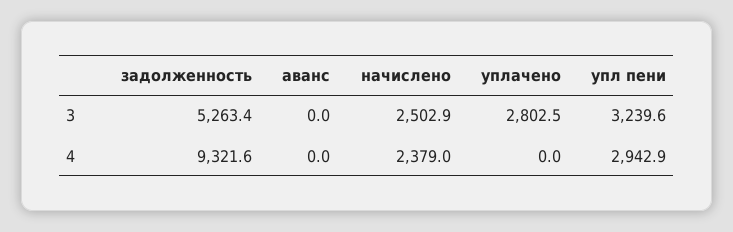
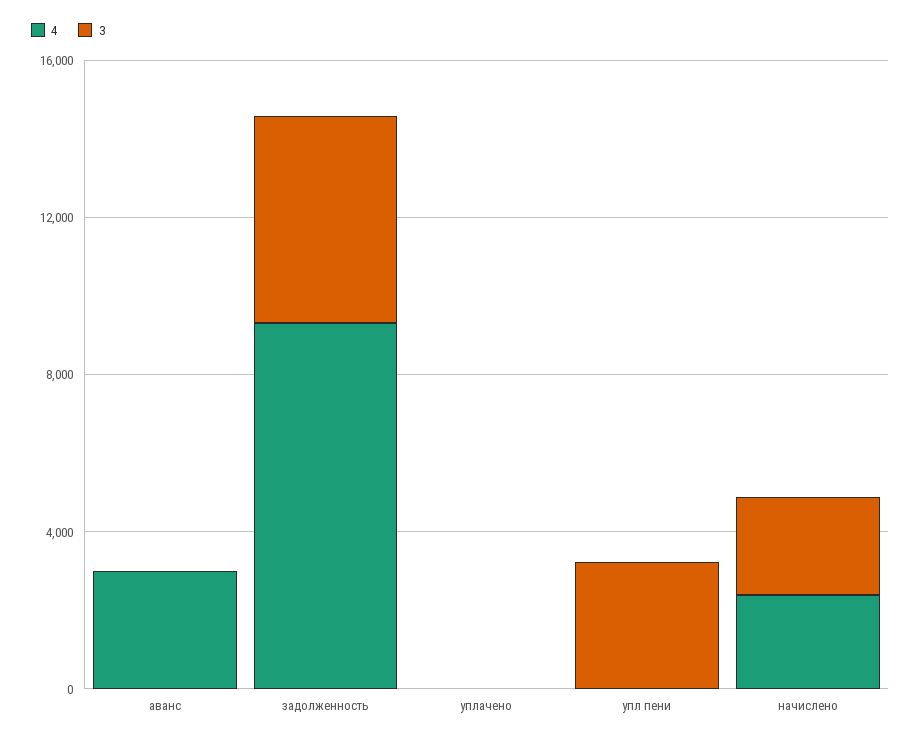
  {
    "3": {
      "задолженность": 5263.4,
      "аванс": 0,
      "начислено": 2502.9,
-     "уплачено": 2802.5,
+     "уплачено": 0,
      "упл пени": 3239.6
    },
    "4": {
      "задолженность": 9321.6,
-     "аванс": 0,
+     "аванс": 3000,
      "начислено": 2379,
      "уплачено": 0,
-     "упл пени": 2942.9
+     "упл пени": 0
    }
  }

